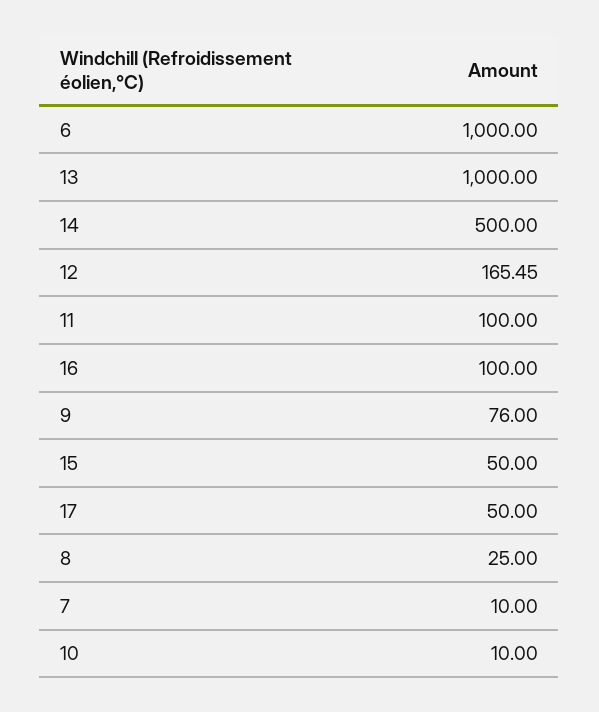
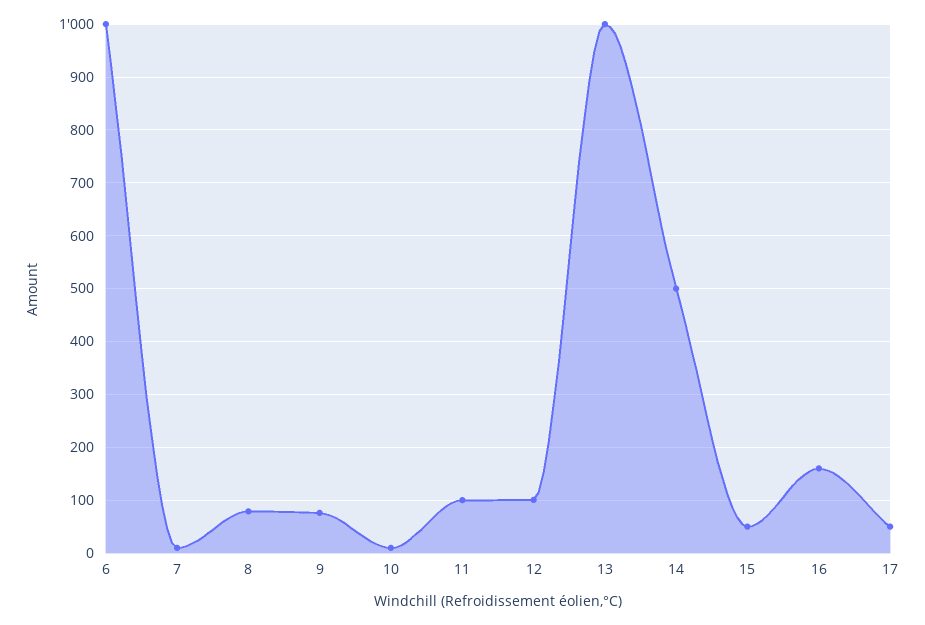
  {
    "6": 1000,
    "13": 1000,
    "14": 500,
-   "12": 165.45,
+   "12": 100,
    "11": 100,
-   "16": 100,
+   "16": 160,
    "9": 76,
    "15": 50,
    "17": 50,
-   "8": 25,
+   "8": 80,
    "7": 10,
    "10": 10
  }

